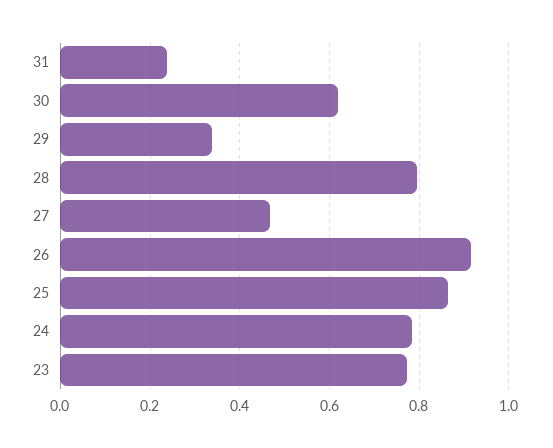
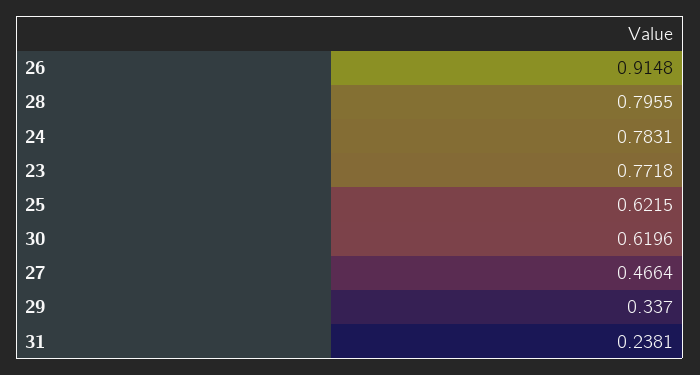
  {
    "31": 0.2381,
    "30": 0.6196,
    "29": 0.337,
    "28": 0.7955,
    "27": 0.4664,
    "26": 0.9148,
-   "25": 0.86,
+   "25": 0.6215,
    "24": 0.7831,
    "23": 0.7718
  }

